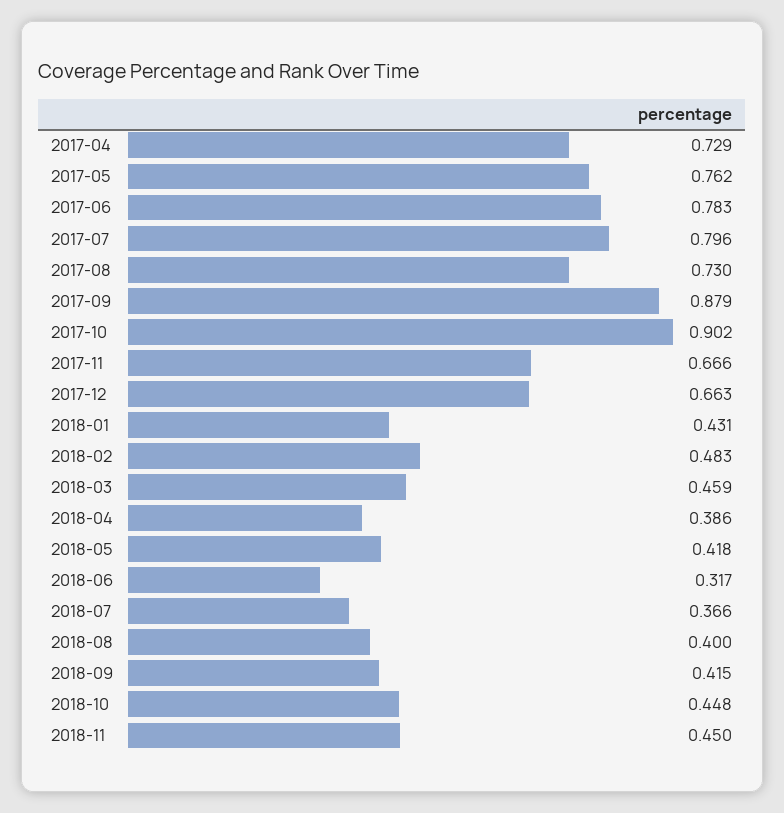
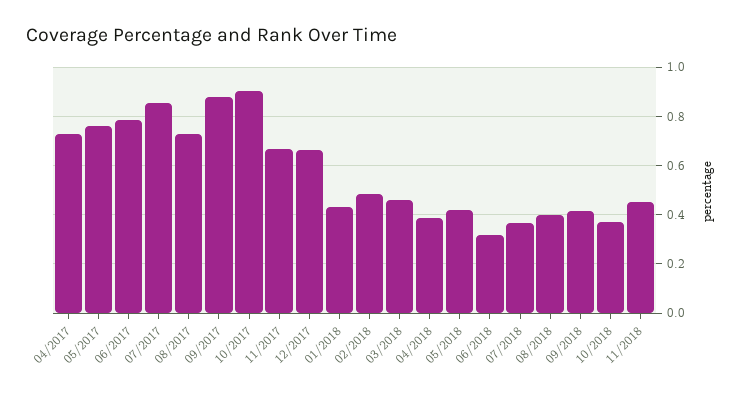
  {
    "2017-04": 0.729,
    "2017-05": 0.762,
    "2017-06": 0.783,
-   "2017-07": 0.796,
+   "2017-07": 0.85,
    "2017-08": 0.73,
    "2017-09": 0.879,
    "2017-10": 0.902,
    "2017-11": 0.666,
    "2017-12": 0.663,
    "2018-01": 0.431,
    "2018-02": 0.483,
    "2018-03": 0.459,
    "2018-04": 0.386,
    "2018-05": 0.418,
    "2018-06": 0.317,
    "2018-07": 0.366,
    "2018-08": 0.4,
    "2018-09": 0.415,
-   "2018-10": 0.448,
+   "2018-10": 0.375,
    "2018-11": 0.45
  }

